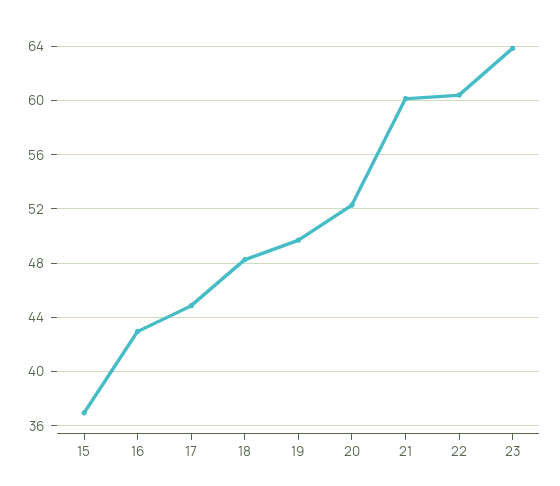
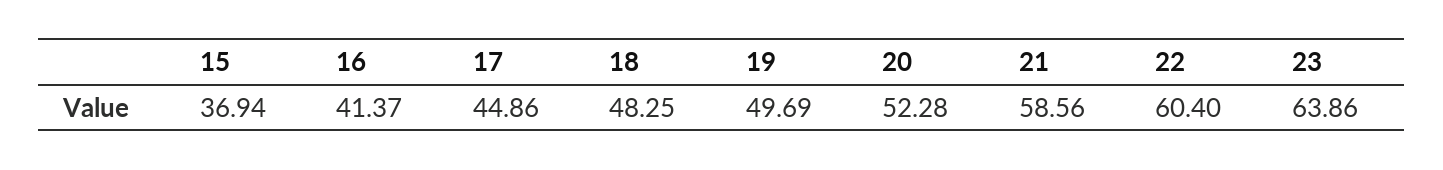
  {
    "15": 36.94,
-   "16": 43,
+   "16": 41.37,
    "17": 44.86,
    "18": 48.25,
    "19": 49.69,
    "20": 52.28,
-   "21": 60,
+   "21": 58.56,
    "22": 60.4,
    "23": 63.86
  }

